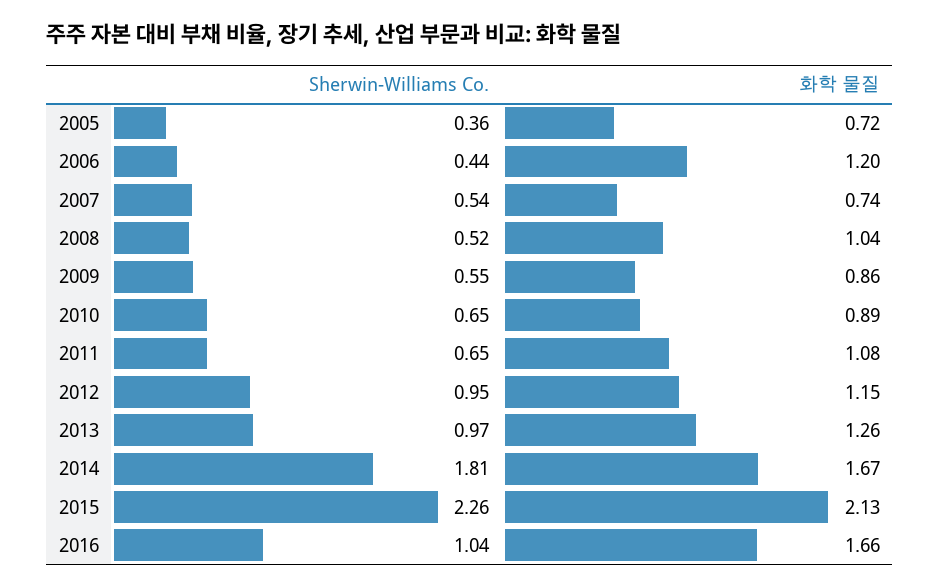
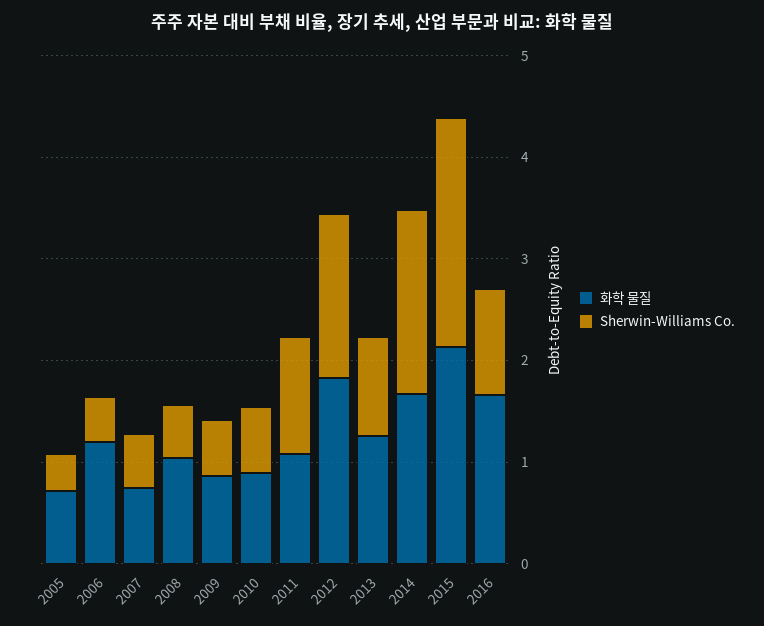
  {
    "Sherwin-Williams Co.": {
      "2005": 0.36,
      "2006": 0.44,
      "2007": 0.54,
      "2008": 0.52,
      "2009": 0.55,
      "2010": 0.65,
-     "2011": 0.65,
+     "2011": 1.2,
-     "2012": 0.95,
+     "2012": 1.6,
      "2013": 0.97,
      "2014": 1.81,
      "2015": 2.26,
      "2016": 1.04
    },
    "화학 물질": {
      "2005": 0.72,
      "2006": 1.2,
      "2007": 0.74,
      "2008": 1.04,
      "2009": 0.86,
      "2010": 0.89,
      "2011": 1.08,
-     "2012": 1.15,
+     "2012": 1.8,
      "2013": 1.26,
      "2014": 1.67,
      "2015": 2.13,
      "2016": 1.66
    }
  }

